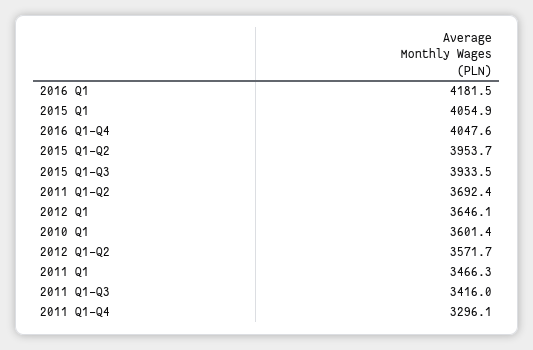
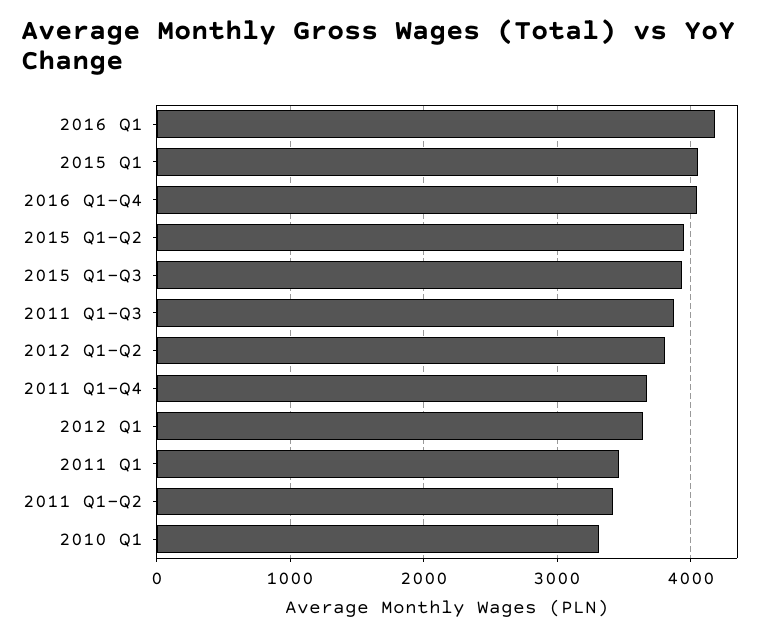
  {
    "2016 Q1": 4181.5,
    "2015 Q1": 4054.9,
    "2016 Q1-Q4": 4047.6,
    "2015 Q1-Q2": 3953.7,
    "2015 Q1-Q3": 3933.5,
-   "2011 Q1-Q2": 3692.4,
+   "2011 Q1-Q2": 3400,
    "2012 Q1": 3646.1,
-   "2010 Q1": 3601.4,
+   "2010 Q1": 3300,
-   "2012 Q1-Q2": 3571.7,
+   "2012 Q1-Q2": 3800,
    "2011 Q1": 3466.3,
-   "2011 Q1-Q3": 3416,
+   "2011 Q1-Q3": 3900,
-   "2011 Q1-Q4": 3296.1
+   "2011 Q1-Q4": 3700
  }

